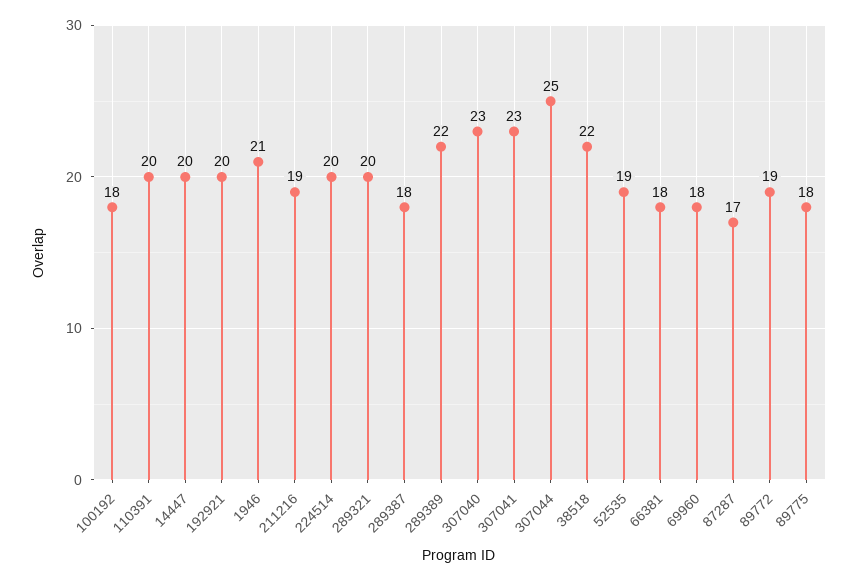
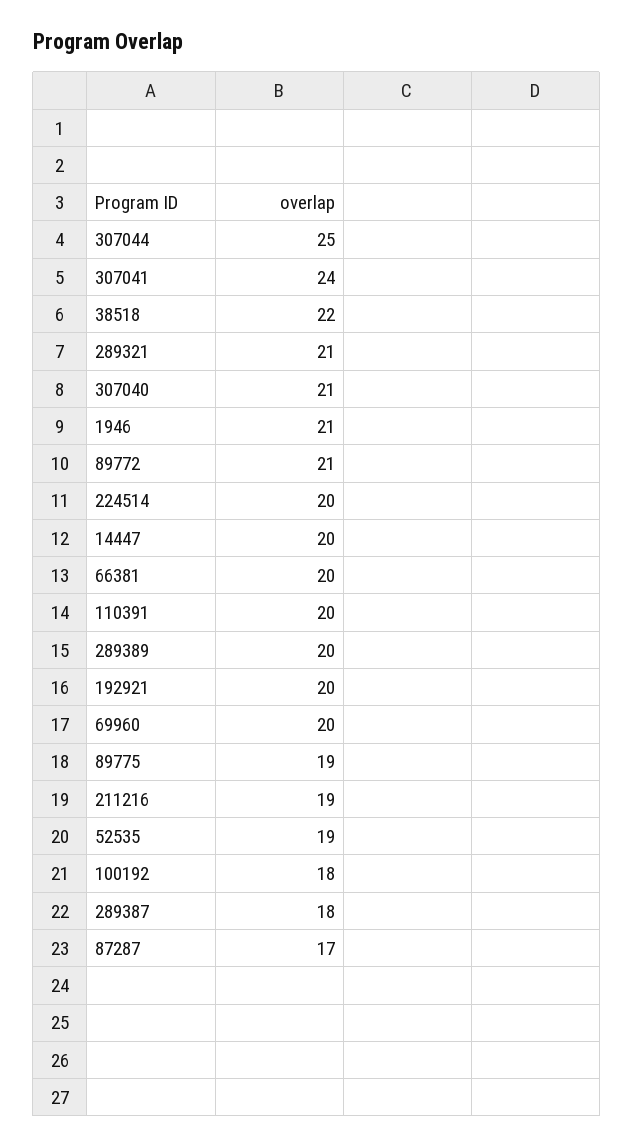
  {
    "100192": 18,
    "110391": 20,
    "14447": 20,
    "192921": 20,
    "1946": 21,
    "211216": 19,
    "224514": 20,
-   "289321": 20,
+   "289321": 21,
    "289387": 18,
-   "289389": 22,
+   "289389": 20,
-   "307040": 23,
+   "307040": 21,
-   "307041": 23,
+   "307041": 24,
    "307044": 25,
    "38518": 22,
    "52535": 19,
-   "66381": 18,
+   "66381": 20,
-   "69960": 18,
+   "69960": 20,
    "87287": 17,
-   "89772": 19,
+   "89772": 21,
-   "89775": 18
+   "89775": 19
  }

